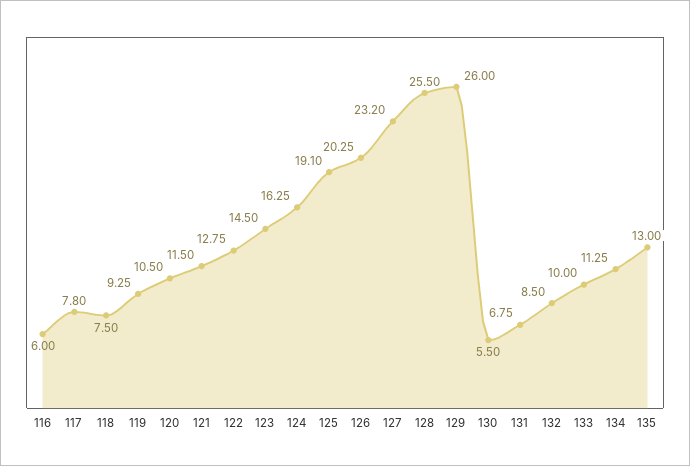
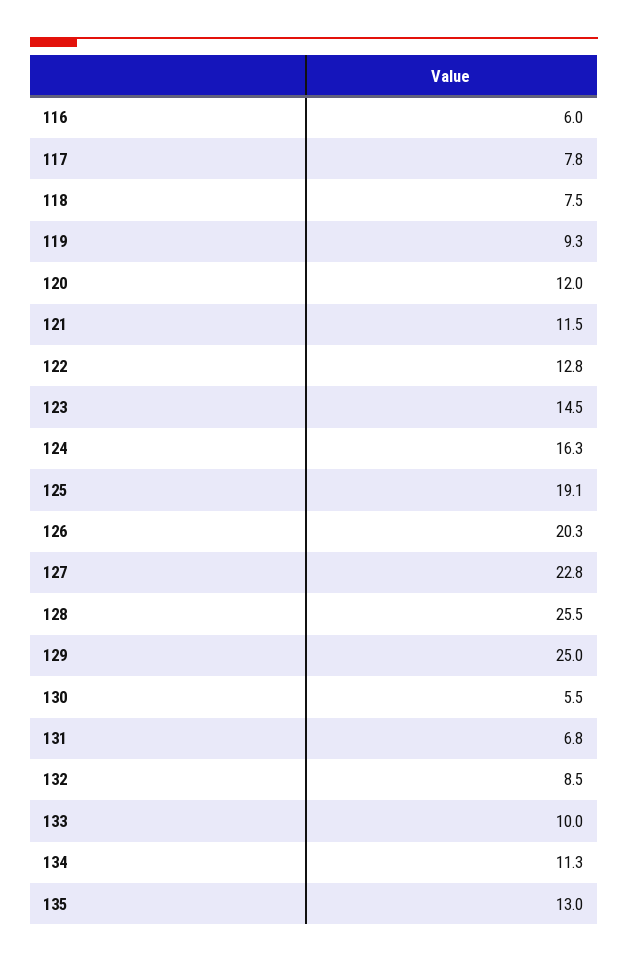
  {
    "116": 6,
    "117": 7.8,
    "118": 7.5,
    "119": 9.25,
-   "120": 10.5,
+   "120": 12,
    "121": 11.5,
    "122": 12.75,
    "123": 14.5,
    "124": 16.25,
    "125": 19.1,
    "126": 20.25,
-   "127": 23.2,
+   "127": 22.8,
    "128": 25.5,
-   "129": 26,
+   "129": 25,
    "130": 5.5,
    "131": 6.75,
    "132": 8.5,
    "133": 10,
    "134": 11.25,
    "135": 13
  }

